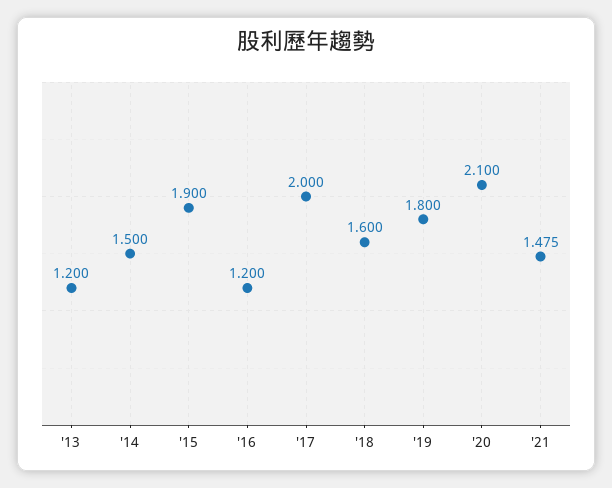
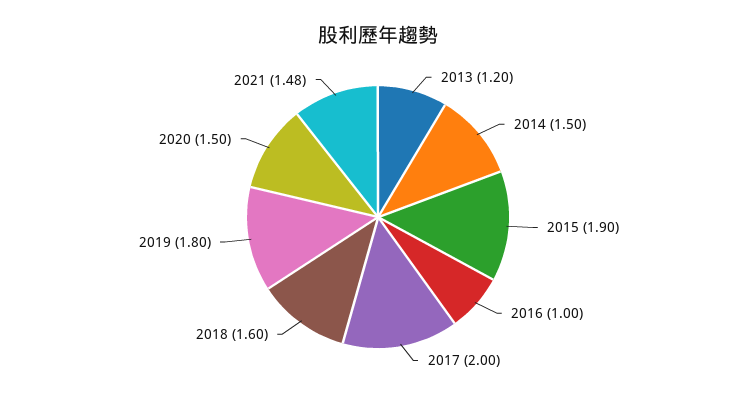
  {
    "'13": 1.2,
    "'14": 1.5,
    "'15": 1.9,
-   "'16": 1.2,
+   "'16": 1,
    "'17": 2,
    "'18": 1.6,
    "'19": 1.8,
-   "'20": 2.1,
+   "'20": 1.5,
    "'21": 1.475
  }

